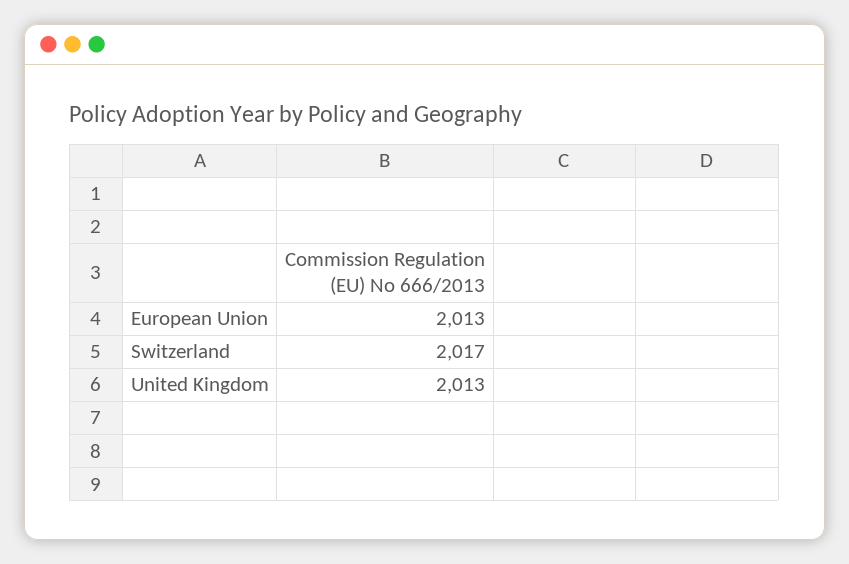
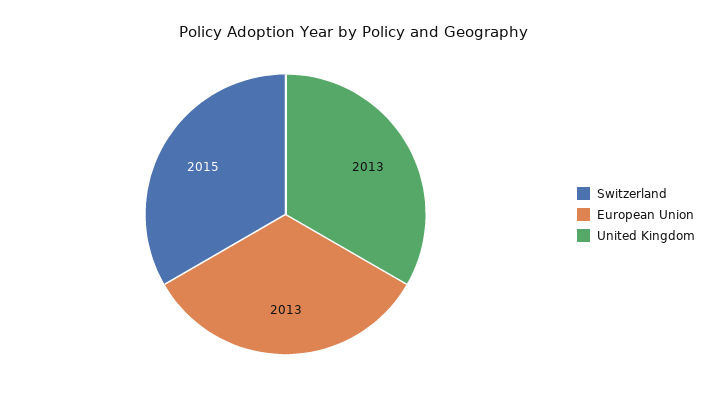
  {
    "European Union": 2013,
-   "Switzerland": 2017,
+   "Switzerland": 2015,
    "United Kingdom": 2013
  }

